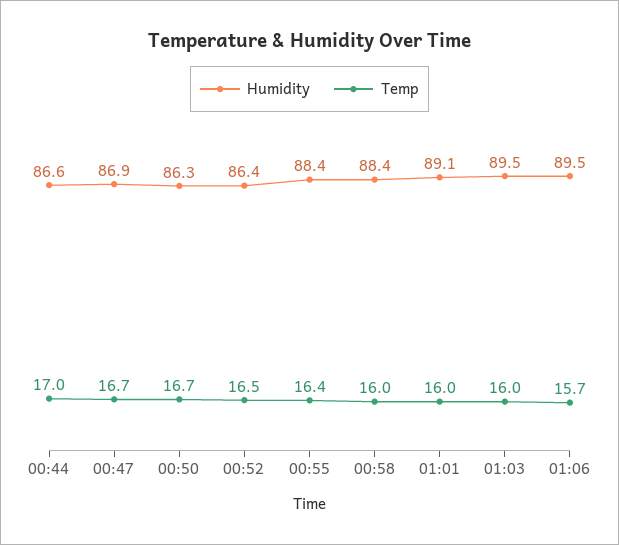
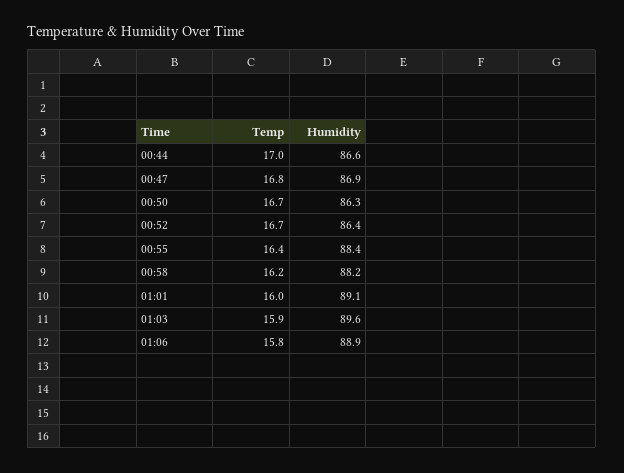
  {
    "Humidity": {
      "00:44": 86.6,
      "00:47": 86.9,
      "00:50": 86.3,
      "00:52": 86.4,
      "00:55": 88.4,
-     "00:58": 88.4,
+     "00:58": 88.2,
      "01:01": 89.1,
-     "01:03": 89.5,
+     "01:03": 89.6,
-     "01:06": 89.5
+     "01:06": 88.9
    },
    "Temp": {
      "00:44": 17,
-     "00:47": 16.7,
+     "00:47": 16.8,
      "00:50": 16.7,
-     "00:52": 16.5,
+     "00:52": 16.7,
      "00:55": 16.4,
-     "00:58": 16,
+     "00:58": 16.2,
      "01:01": 16,
-     "01:03": 16,
+     "01:03": 15.9,
-     "01:06": 15.7
+     "01:06": 15.8
    }
  }

